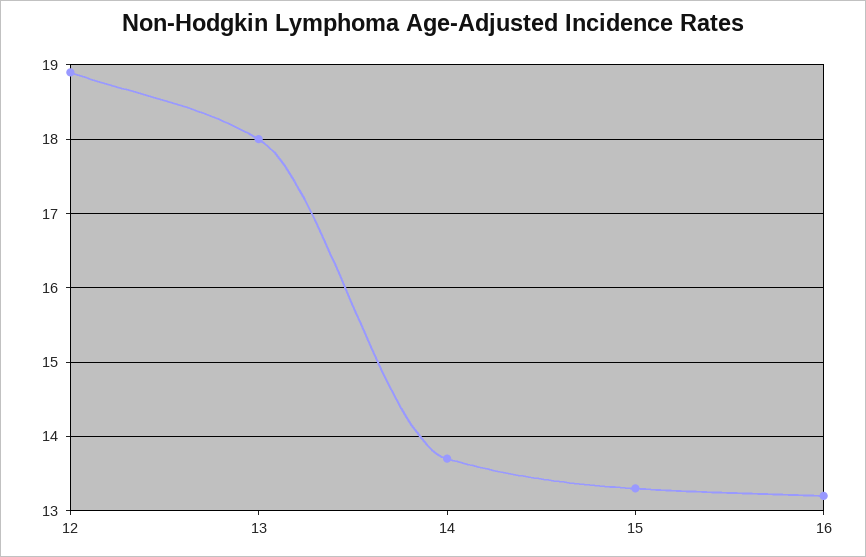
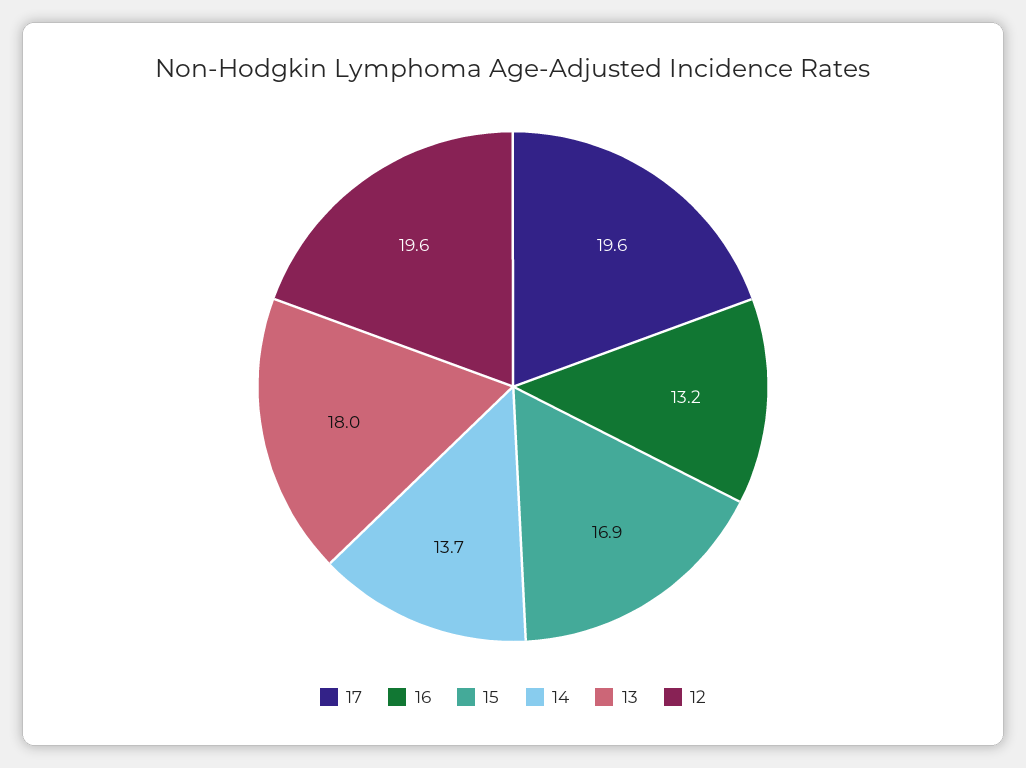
  {
-   "12": 18.9,
+   "12": 19.6,
    "13": 18,
    "14": 13.7,
-   "15": 13.3,
+   "15": 16.9,
-   "16": 13.2
+   "16": 13.2,
+   "17": 19.6
  }

